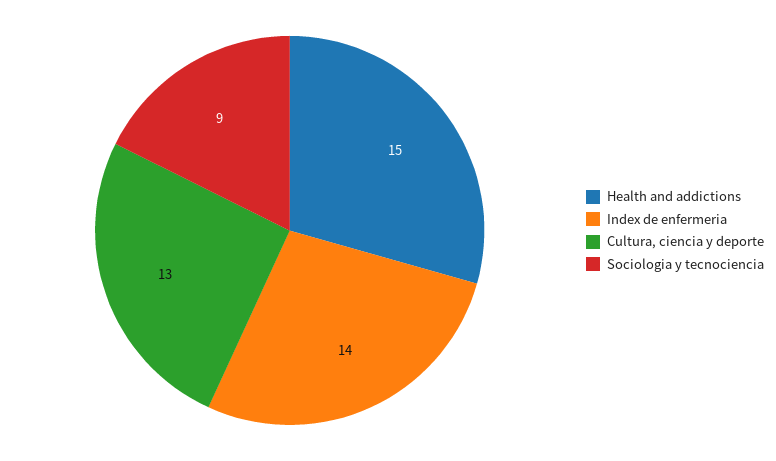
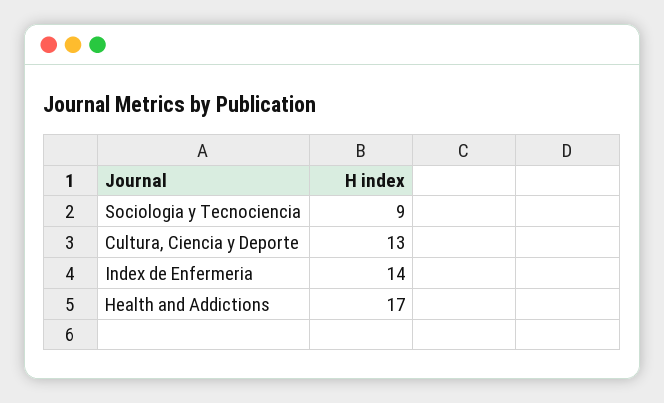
  {
-   "Health and addictions": 15,
+   "Health and addictions": 17,
    "Index de enfermeria": 14,
    "Cultura, ciencia y deporte": 13,
    "Sociologia y tecnociencia": 9
  }

